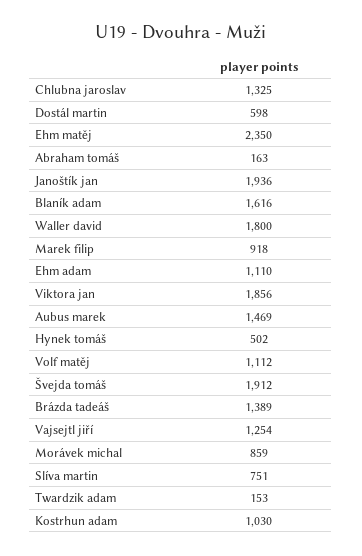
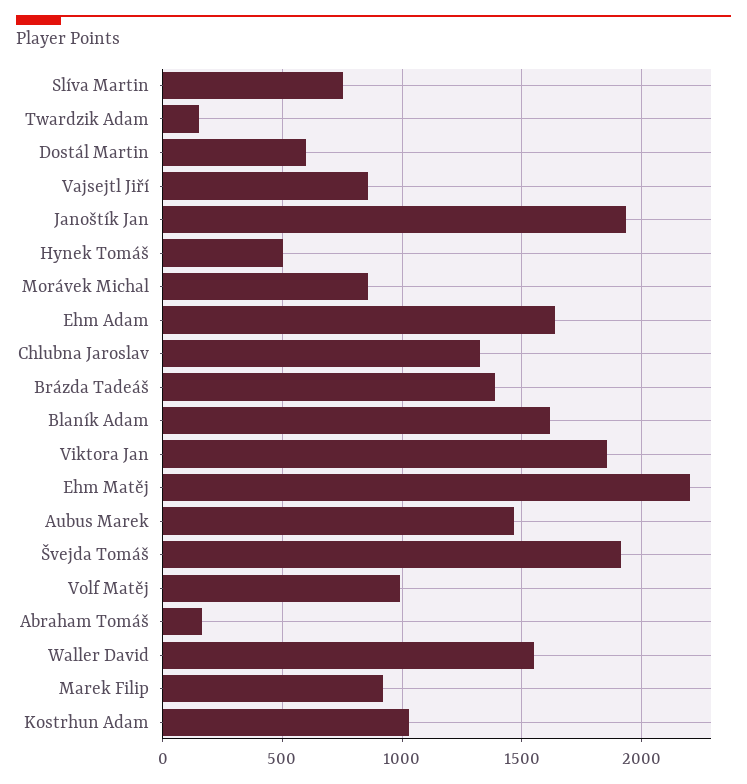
  {
    "Chlubna jaroslav": 1325,
    "Dostál martin": 598,
-   "Ehm matěj": 2350,
+   "Ehm matěj": 2200,
    "Abraham tomáš": 163,
    "Janoštík jan": 1936,
    "Blaník adam": 1616,
-   "Waller david": 1800,
+   "Waller david": 1550,
    "Marek filip": 918,
-   "Ehm adam": 1110,
+   "Ehm adam": 1650,
    "Viktora jan": 1856,
    "Aubus marek": 1469,
    "Hynek tomáš": 502,
-   "Volf matěj": 1112,
+   "Volf matěj": 1000,
    "Švejda tomáš": 1912,
    "Brázda tadeáš": 1389,
-   "Vajsejtl jiří": 1254,
+   "Vajsejtl jiří": 850,
    "Morávek michal": 859,
    "Slíva martin": 751,
    "Twardzik adam": 153,
    "Kostrhun adam": 1030
  }

